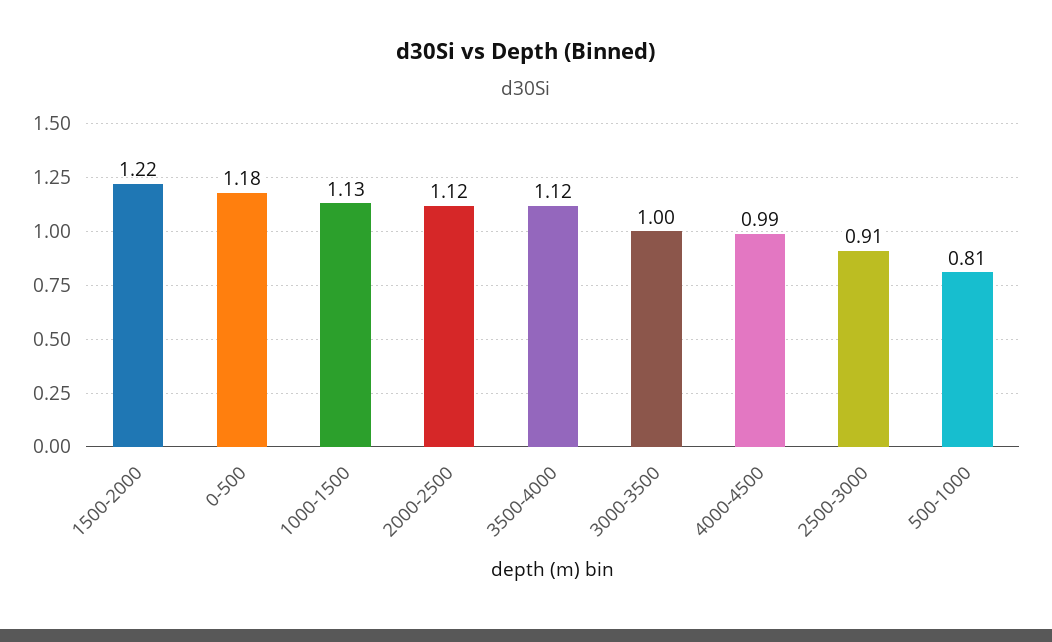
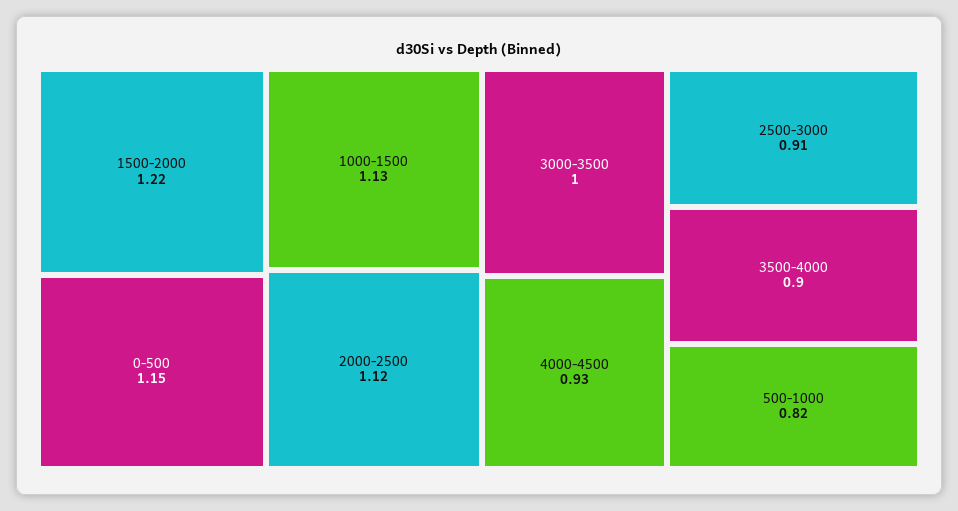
  {
    "1500-2000": 1.22,
-   "0-500": 1.18,
+   "0-500": 1.15,
    "1000-1500": 1.13,
    "2000-2500": 1.12,
-   "3500-4000": 1.12,
+   "3500-4000": 0.9,
    "3000-3500": 1,
-   "4000-4500": 0.99,
+   "4000-4500": 0.93,
    "2500-3000": 0.91,
-   "500-1000": 0.81
+   "500-1000": 0.82
  }

